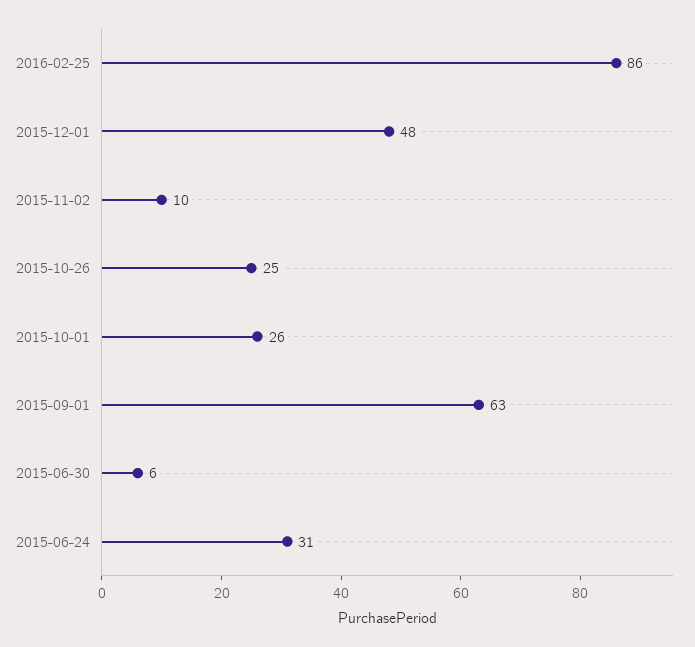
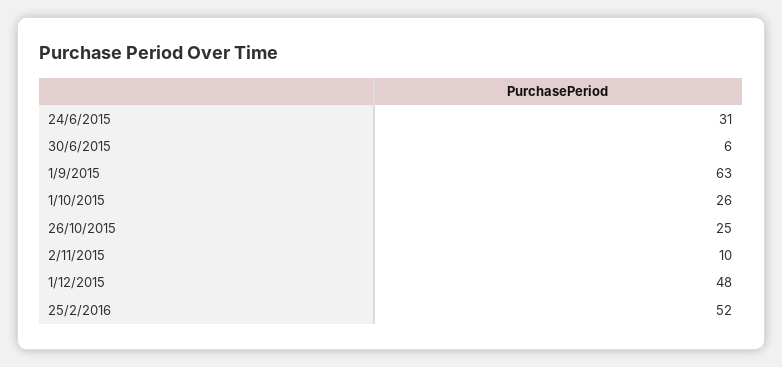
  {
-   "2016-02-25": 86,
+   "2016-02-25": 52,
    "2015-12-01": 48,
    "2015-11-02": 10,
    "2015-10-26": 25,
    "2015-10-01": 26,
    "2015-09-01": 63,
    "2015-06-30": 6,
    "2015-06-24": 31
  }

